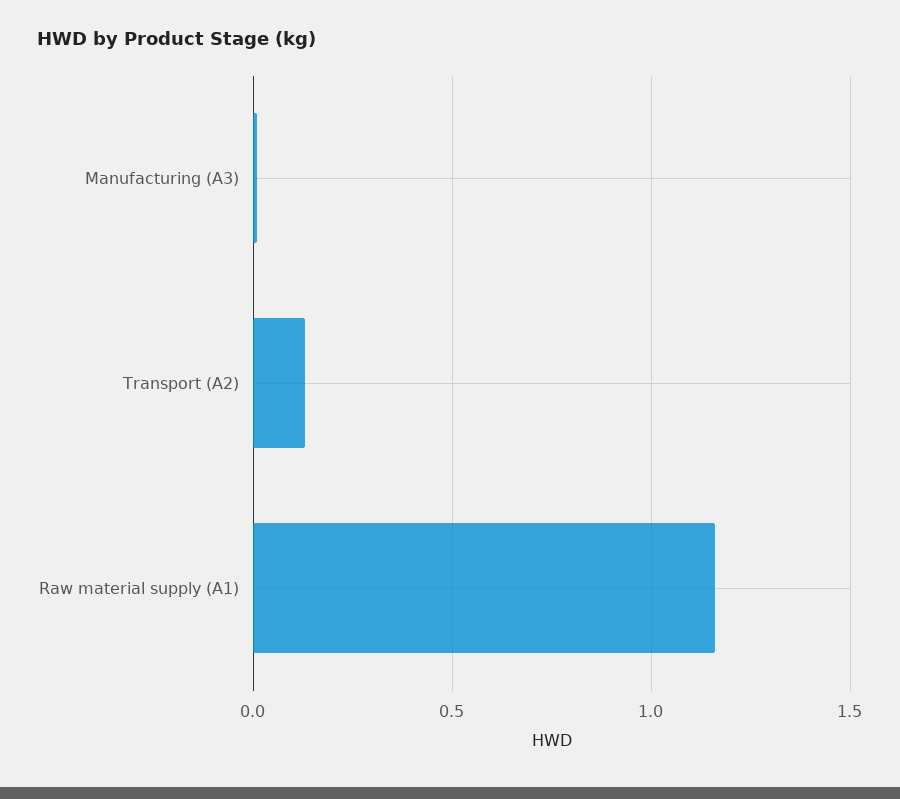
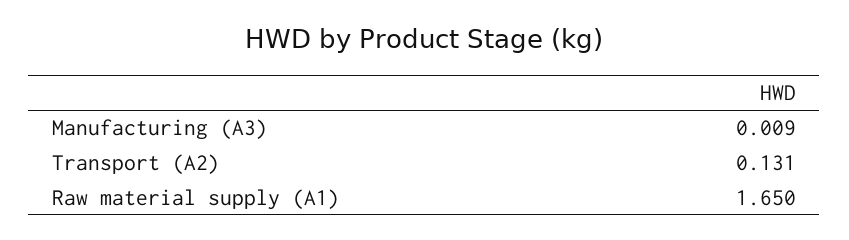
  {
    "Manufacturing (A3)": 0.009,
    "Transport (A2)": 0.131,
-   "Raw material supply (A1)": 1.15
+   "Raw material supply (A1)": 1.65
  }

